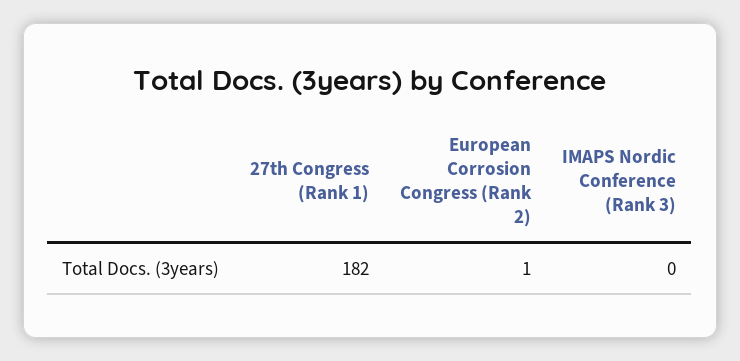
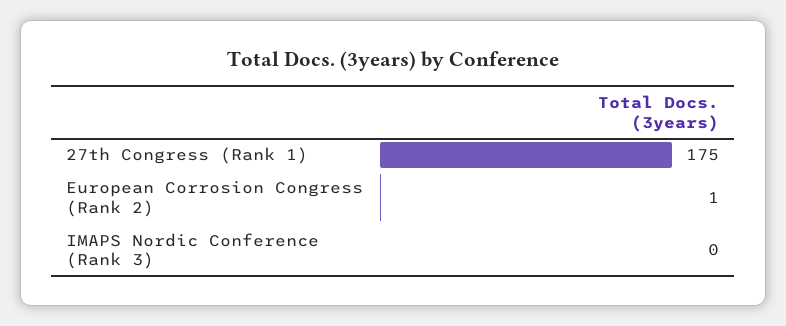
  {
-   "27th Congress (Rank 1)": 182,
+   "27th Congress (Rank 1)": 175,
    "European Corrosion Congress (Rank 2)": 1,
    "IMAPS Nordic Conference (Rank 3)": 0
  }

